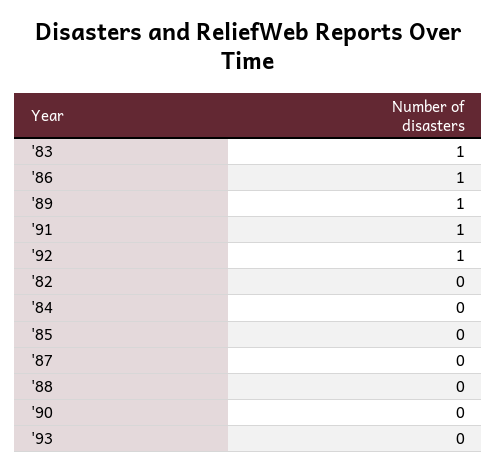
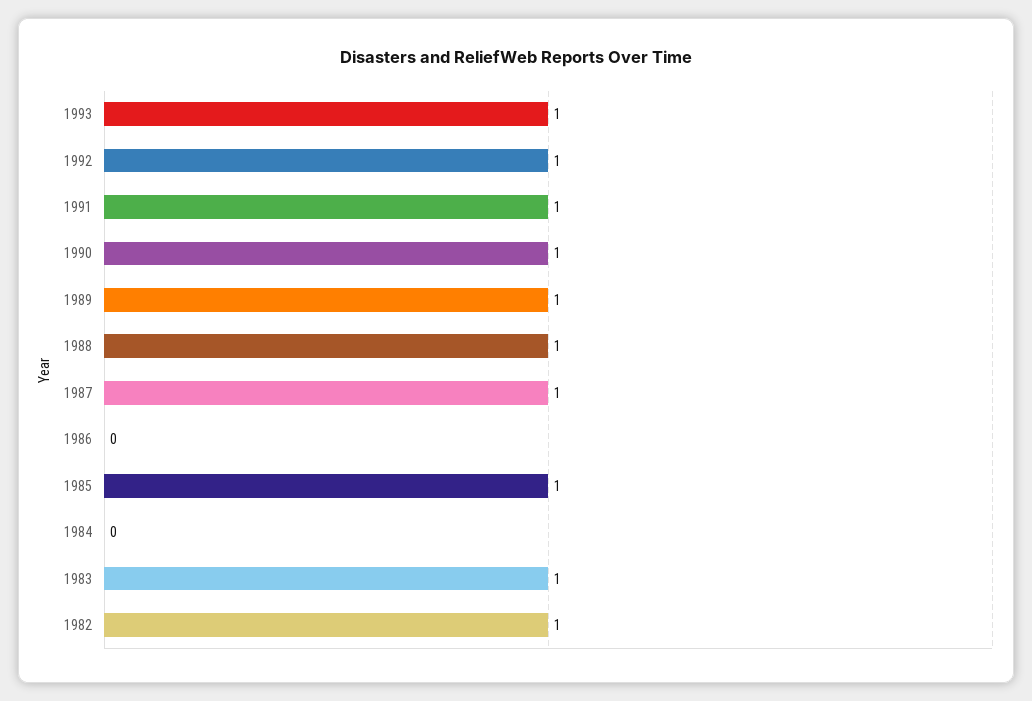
  {
    "'83": 1,
-   "'86": 1,
+   "'86": 0,
    "'89": 1,
    "'91": 1,
    "'92": 1,
-   "'82": 0,
+   "'82": 1,
    "'84": 0,
-   "'85": 0,
+   "'85": 1,
-   "'87": 0,
+   "'87": 1,
-   "'88": 0,
+   "'88": 1,
-   "'90": 0,
+   "'90": 1,
-   "'93": 0
+   "'93": 1
  }

